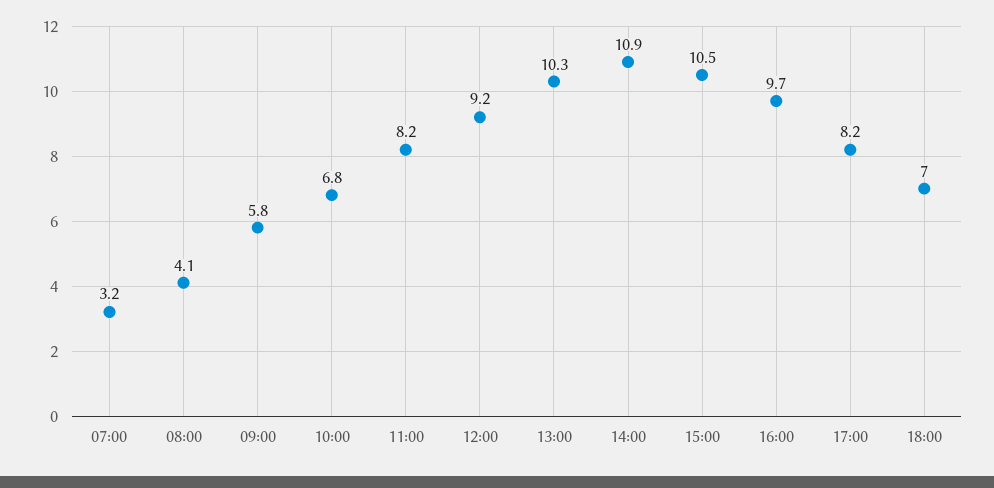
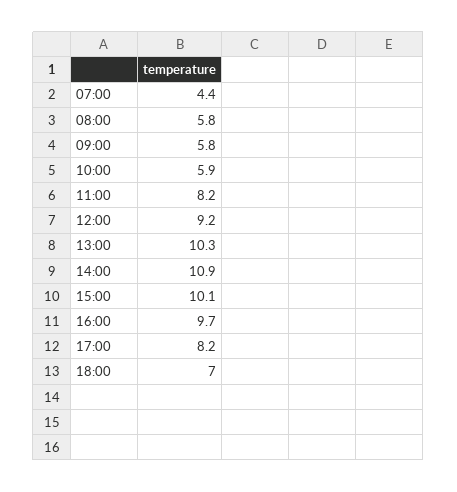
  {
-   "07:00": 3.2,
+   "07:00": 4.4,
-   "08:00": 4.1,
+   "08:00": 5.8,
    "09:00": 5.8,
-   "10:00": 6.8,
+   "10:00": 5.9,
    "11:00": 8.2,
    "12:00": 9.2,
    "13:00": 10.3,
    "14:00": 10.9,
-   "15:00": 10.5,
+   "15:00": 10.1,
    "16:00": 9.7,
    "17:00": 8.2,
    "18:00": 7
  }

